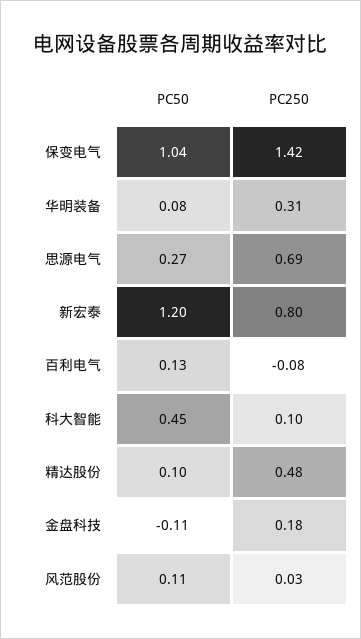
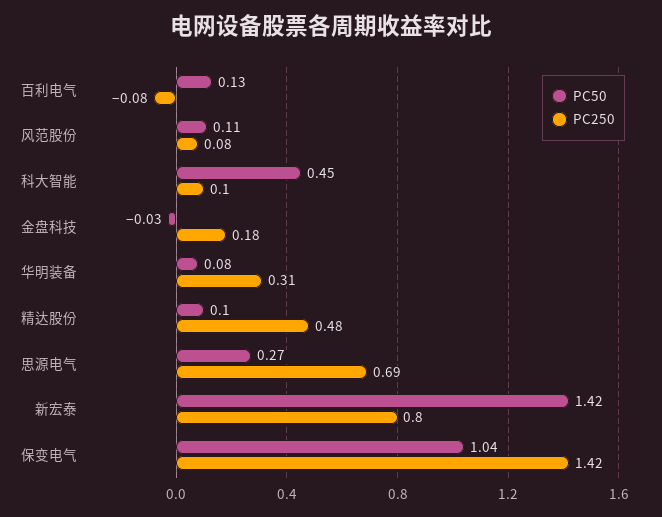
  {
    "PC50": {
      "保变电气": 1.04,
      "华明装备": 0.08,
      "思源电气": 0.27,
-     "新宏泰": 1.2,
+     "新宏泰": 1.42,
      "百利电气": 0.13,
      "科大智能": 0.45,
      "精达股份": 0.1,
-     "金盘科技": -0.11,
+     "金盘科技": -0.03,
      "风范股份": 0.11
    },
    "PC250": {
      "保变电气": 1.42,
      "华明装备": 0.31,
      "思源电气": 0.69,
      "新宏泰": 0.8,
      "百利电气": -0.08,
      "科大智能": 0.1,
      "精达股份": 0.48,
      "金盘科技": 0.18,
-     "风范股份": 0.03
+     "风范股份": 0.08
    }
  }

